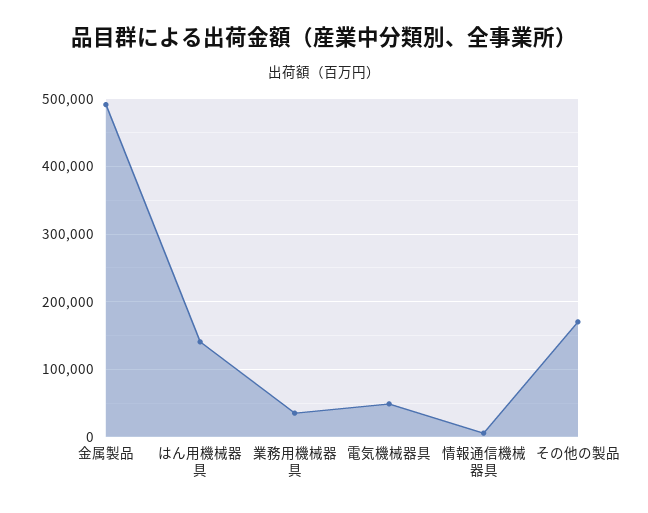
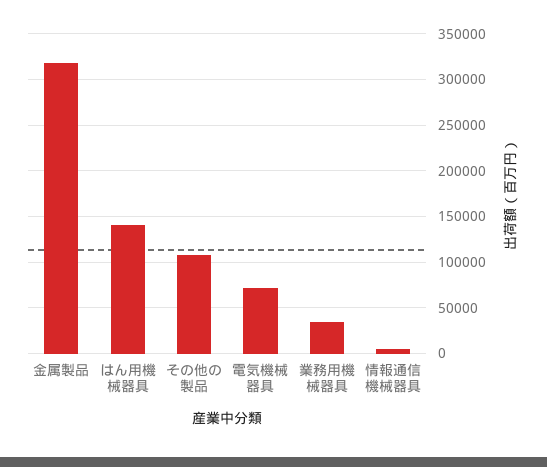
  {
-   "金属製品": 490000,
+   "金属製品": 320000,
    "はん用機械器具": 140000,
    "業務用機械器具": 30000,
-   "電気機械器具": 50000,
+   "電気機械器具": 70000,
    "情報通信機械器具": 10000,
-   "その他の製品": 170000
+   "その他の製品": 110000
  }

